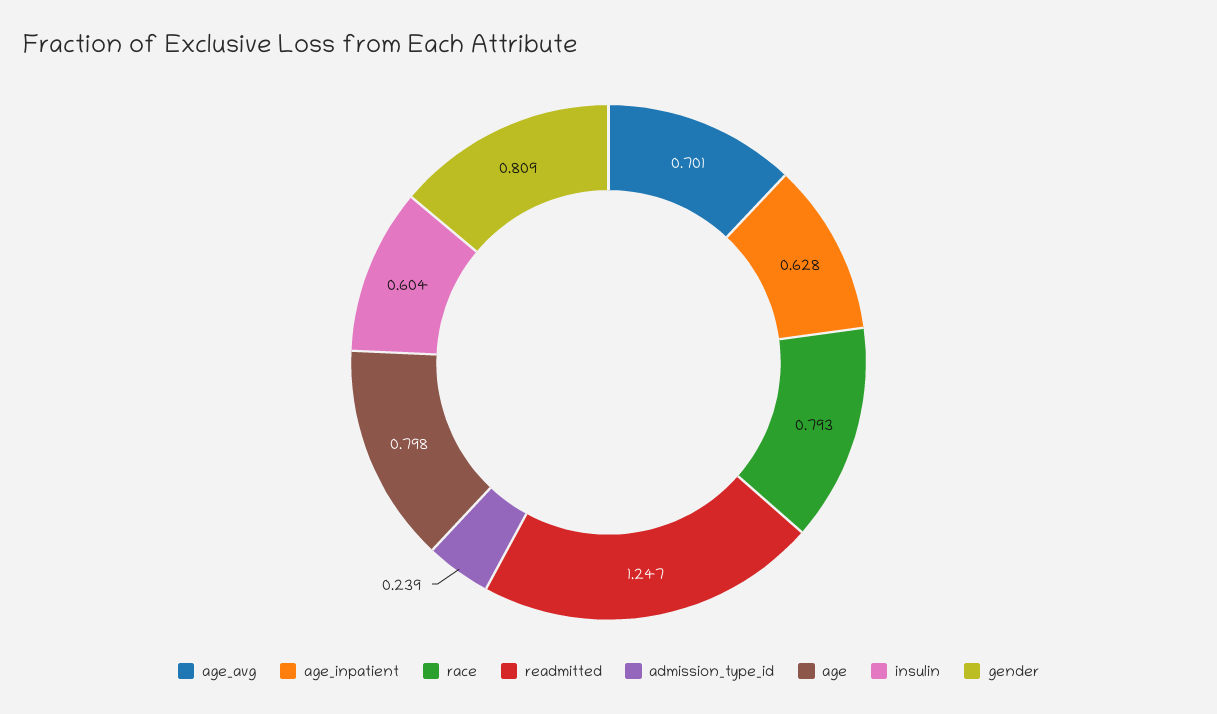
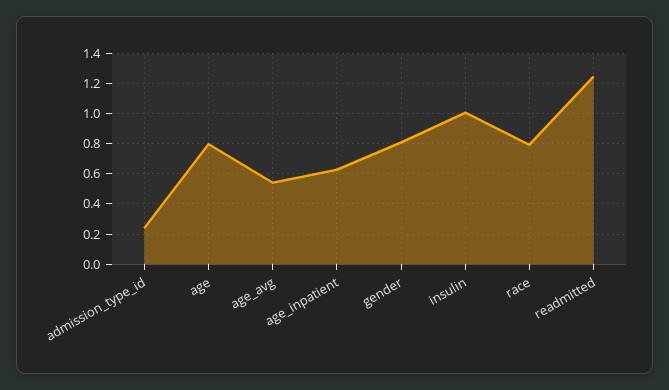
  {
-   "age_avg": 0.701,
+   "age_avg": 0.55,
    "age_inpatient": 0.628,
    "race": 0.793,
    "readmitted": 1.247,
    "admission_type_id": 0.239,
    "age": 0.798,
-   "insulin": 0.604,
+   "insulin": 1,
    "gender": 0.809
  }

